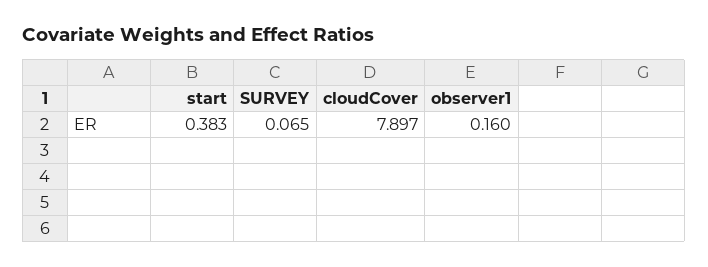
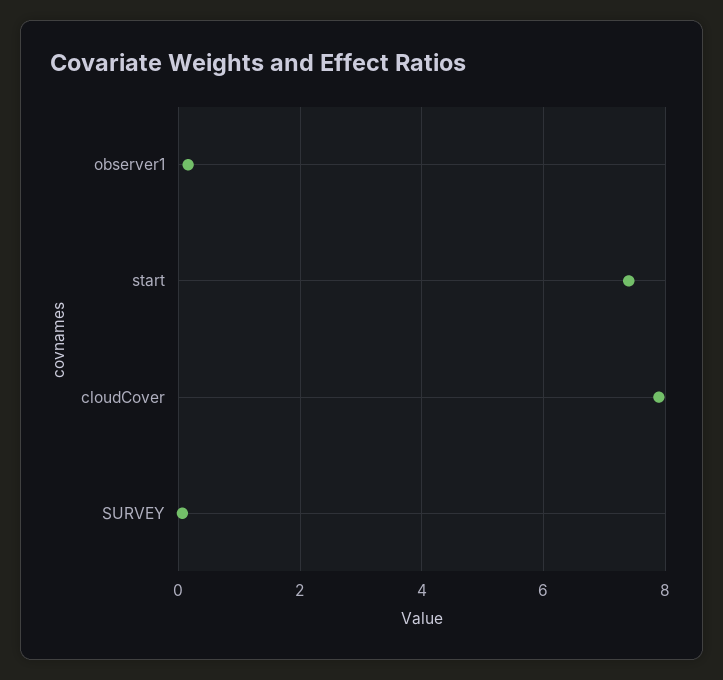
  {
-   "start": 0.383,
+   "start": 7.4,
    "SURVEY": 0.065,
    "cloudCover": 7.897,
    "observer1": 0.16
  }

